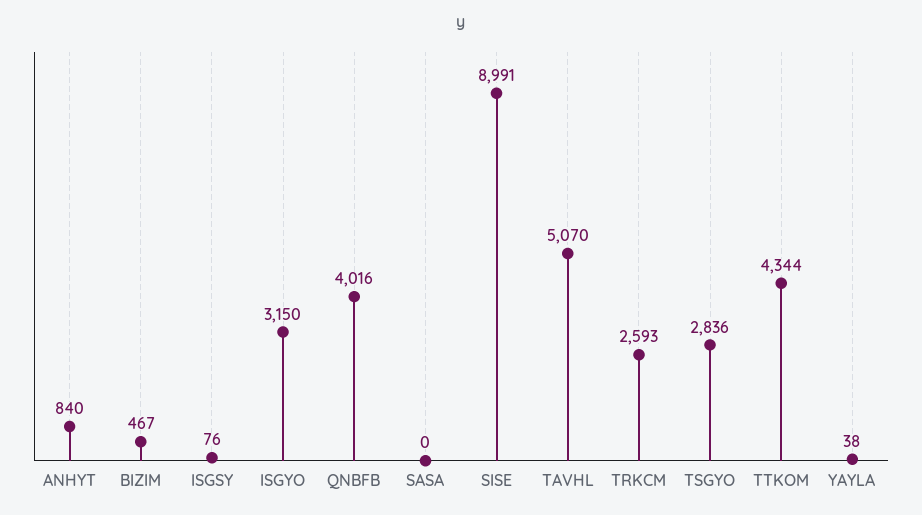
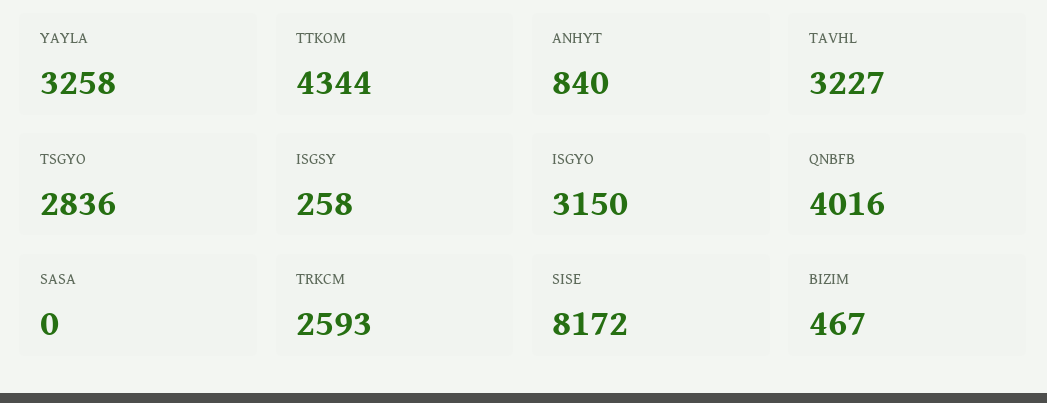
  {
    "ANHYT": 840,
    "BIZIM": 467,
-   "ISGSY": 76,
+   "ISGSY": 258,
    "ISGYO": 3150,
    "QNBFB": 4016,
    "SASA": 0,
-   "SISE": 8991,
+   "SISE": 8172,
-   "TAVHL": 5070,
+   "TAVHL": 3227,
    "TRKCM": 2593,
    "TSGYO": 2836,
    "TTKOM": 4344,
-   "YAYLA": 38
+   "YAYLA": 3258
  }

